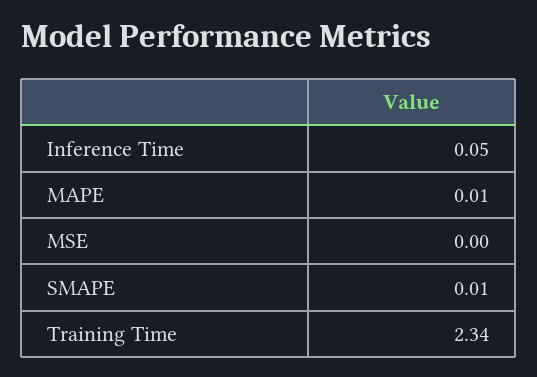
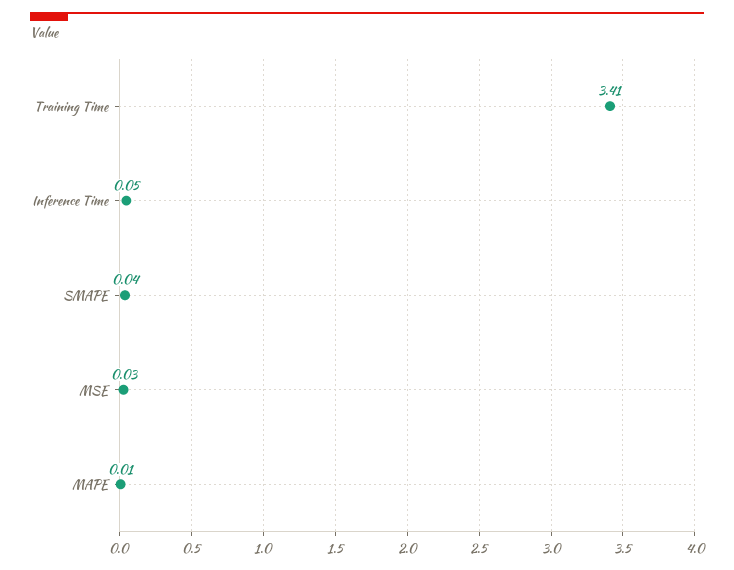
  {
    "Inference Time": 0.05,
    "MAPE": 0.01,
-   "MSE": 0,
+   "MSE": 0.03,
-   "SMAPE": 0.01,
+   "SMAPE": 0.04,
-   "Training Time": 2.34
+   "Training Time": 3.41
  }

